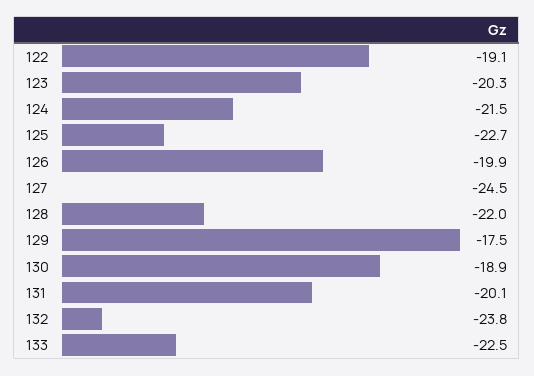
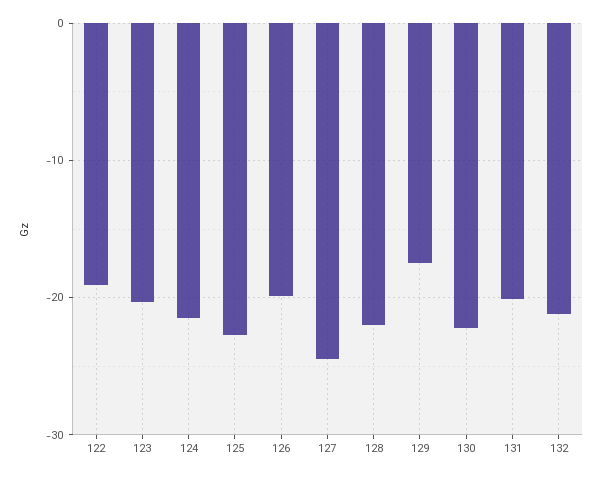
  {
    "122": -19.1,
    "123": -20.3,
    "124": -21.5,
    "125": -22.7,
    "126": -19.9,
    "127": -24.5,
    "128": -22,
    "129": -17.5,
-   "130": -18.9,
+   "130": -22,
    "131": -20.1,
-   "132": -23.8,
+   "132": -21
-   "133": -22.5
  }

